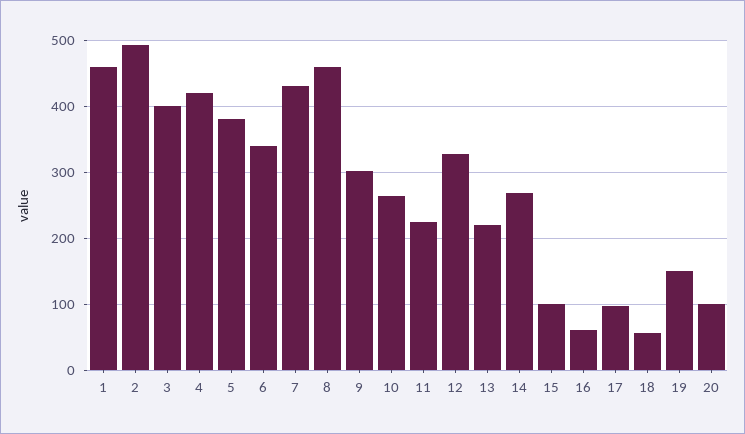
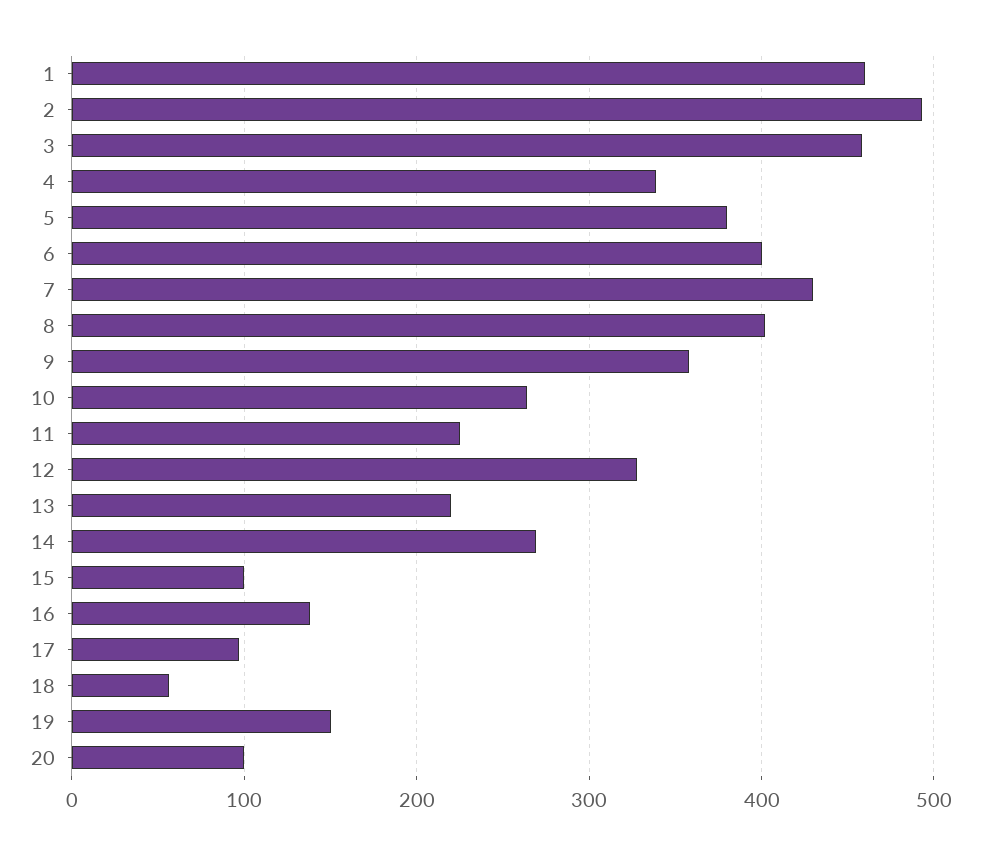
  {
    "1": 460,
    "2": 490,
-   "3": 400,
+   "3": 460,
-   "4": 420,
+   "4": 340,
    "5": 380,
-   "6": 340,
+   "6": 400,
    "7": 430,
-   "8": 460,
+   "8": 400,
-   "9": 300,
+   "9": 360,
    "10": 260,
    "11": 230,
    "12": 330,
    "13": 220,
    "14": 270,
    "15": 100,
-   "16": 60,
+   "16": 140,
    "17": 100,
    "18": 60,
    "19": 150,
    "20": 100
  }

